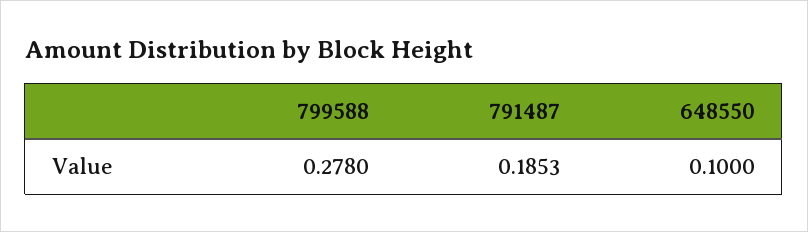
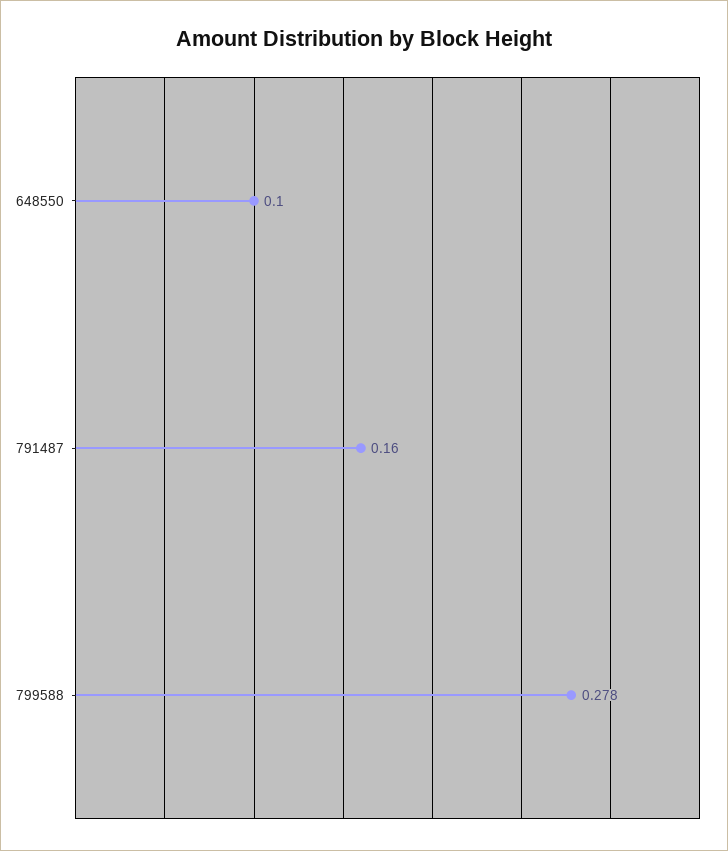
  {
    "799588": 0.278,
-   "791487": 0.1853,
+   "791487": 0.16,
    "648550": 0.1
  }

